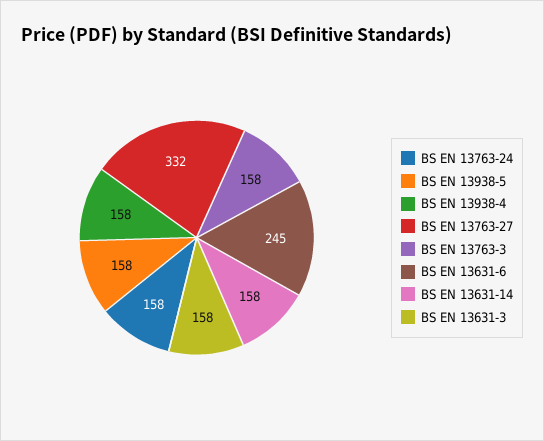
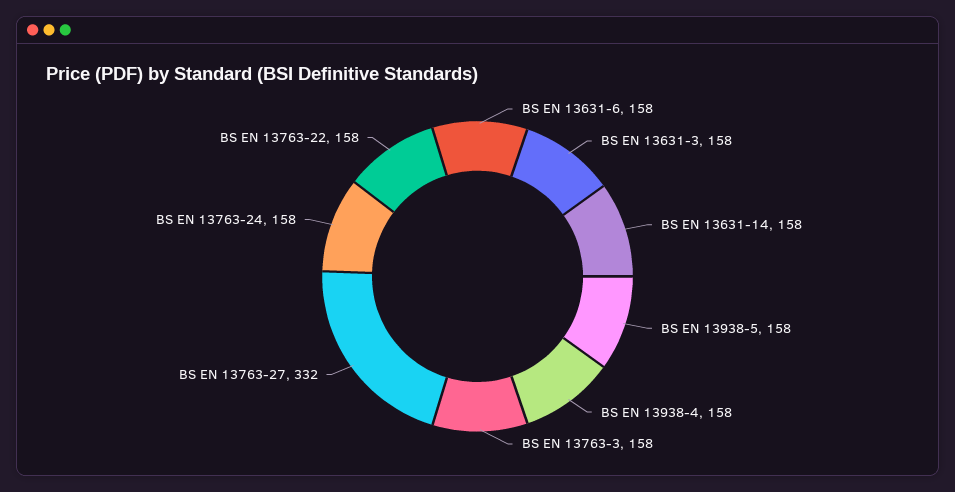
  {
    "BS EN 13763-24": 158,
    "BS EN 13938-5": 158,
    "BS EN 13938-4": 158,
    "BS EN 13763-27": 332,
    "BS EN 13763-3": 158,
-   "BS EN 13631-6": 245,
+   "BS EN 13631-6": 158,
    "BS EN 13631-14": 158,
-   "BS EN 13631-3": 158
+   "BS EN 13631-3": 158,
+   "BS EN 13763-22": 158
  }

